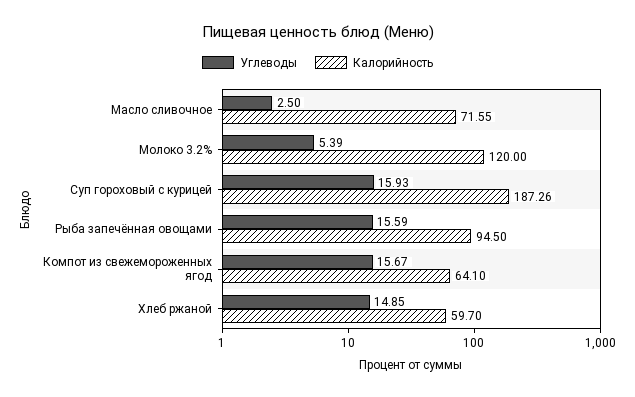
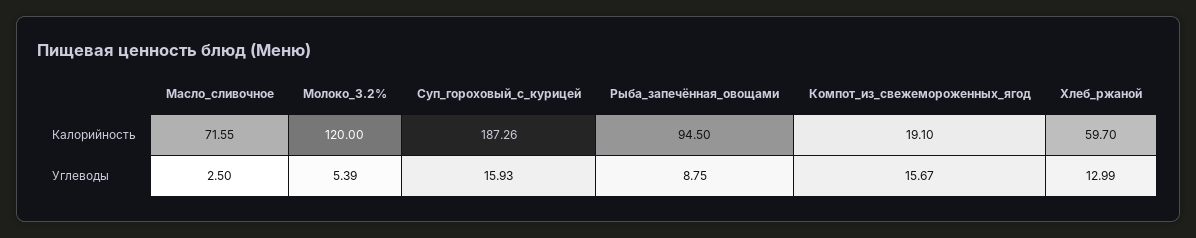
  {
    "Углеводы": {
      "Масло сливочное": 2.5,
      "Молоко 3.2%": 5.39,
      "Суп гороховый с курицей": 15.93,
-     "Рыба запечённая овощами": 15.59,
+     "Рыба запечённая овощами": 8.75,
      "Компот из свежемороженных ягод": 15.67,
-     "Хлеб ржаной": 14.85
+     "Хлеб ржаной": 12.99
    },
    "Калорийность": {
      "Масло сливочное": 71.55,
      "Молоко 3.2%": 120,
      "Суп гороховый с курицей": 187.26,
      "Рыба запечённая овощами": 94.5,
-     "Компот из свежемороженных ягод": 64.1,
+     "Компот из свежемороженных ягод": 19.1,
      "Хлеб ржаной": 59.7
    }
  }

